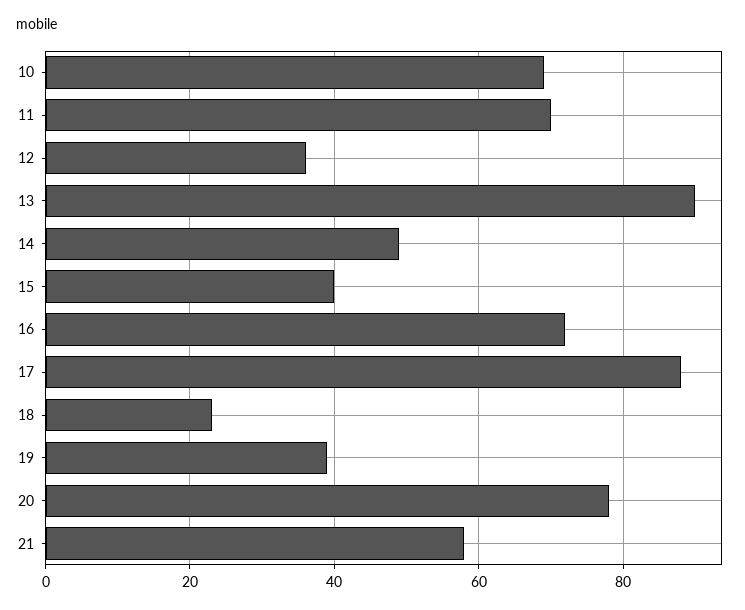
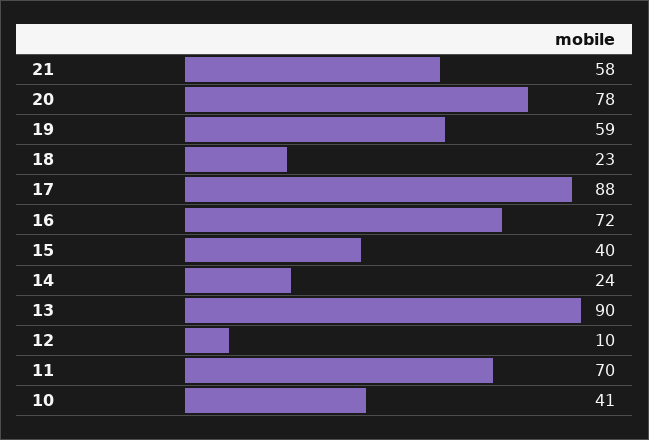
  {
-   "10": 70,
+   "10": 41,
    "11": 70,
-   "12": 35,
+   "12": 10,
    "13": 90,
-   "14": 50,
+   "14": 24,
    "15": 40,
    "16": 72,
    "17": 88,
    "18": 23,
-   "19": 40,
+   "19": 59,
    "20": 78,
    "21": 58
  }

